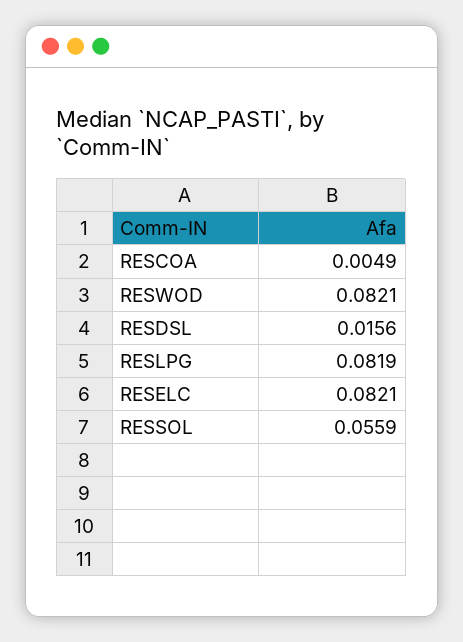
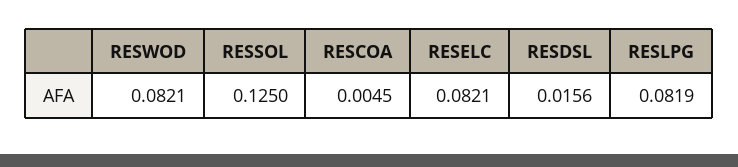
  {
-   "RESCOA": 0.0049,
+   "RESCOA": 0.0045,
    "RESWOD": 0.0821,
    "RESDSL": 0.0156,
    "RESLPG": 0.0819,
    "RESELC": 0.0821,
-   "RESSOL": 0.0559
+   "RESSOL": 0.125
  }

